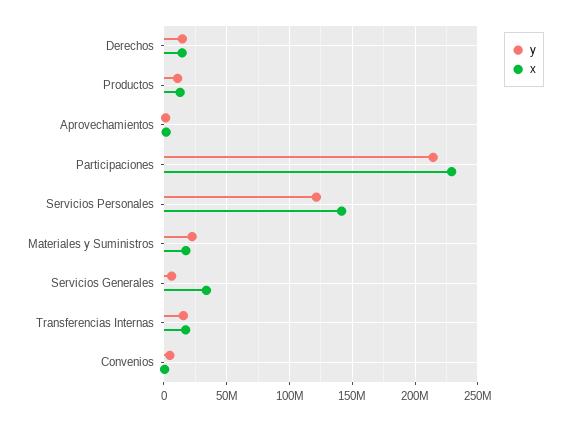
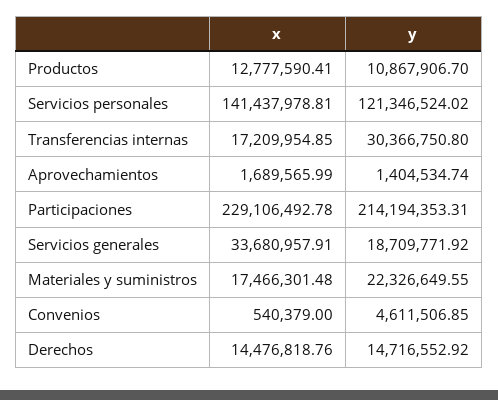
  {
    "y": {
      "Derechos": 14716552.92,
      "Productos": 10867906.7,
      "Aprovechamientos": 1404534.74,
      "Participaciones": 214194353.31,
      "Servicios Personales": 121346524.02,
      "Materiales y Suministros": 22326649.55,
-     "Servicios Generales": 5000000,
+     "Servicios Generales": 18709771.92,
-     "Transferencias Internas": 15000000,
+     "Transferencias Internas": 30366750.8,
      "Convenios": 4611506.85
    },
    "x": {
      "Derechos": 14476818.76,
      "Productos": 12777590.41,
      "Aprovechamientos": 1689565.99,
      "Participaciones": 229106492.78,
      "Servicios Personales": 141437978.81,
      "Materiales y Suministros": 17466301.48,
      "Servicios Generales": 33680957.91,
      "Transferencias Internas": 17209954.85,
      "Convenios": 540379
    }
  }

